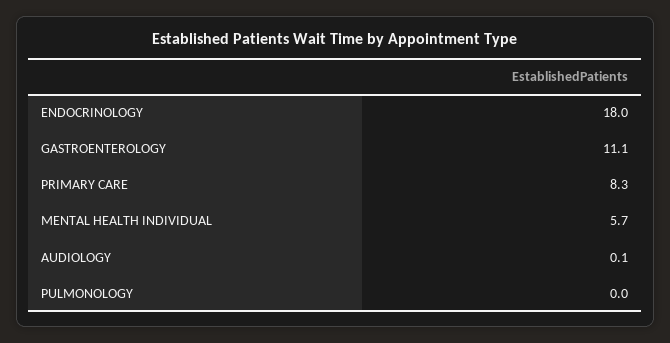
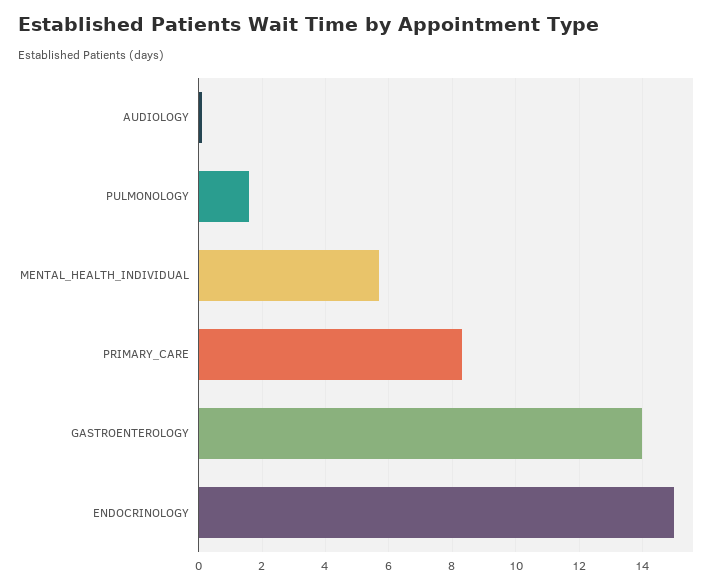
  {
-   "ENDOCRINOLOGY": 18,
+   "ENDOCRINOLOGY": 15,
-   "GASTROENTEROLOGY": 11.1,
+   "GASTROENTEROLOGY": 14,
    "PRIMARY CARE": 8.3,
    "MENTAL HEALTH INDIVIDUAL": 5.7,
    "AUDIOLOGY": 0.1,
-   "PULMONOLOGY": 0
+   "PULMONOLOGY": 1.5
  }

